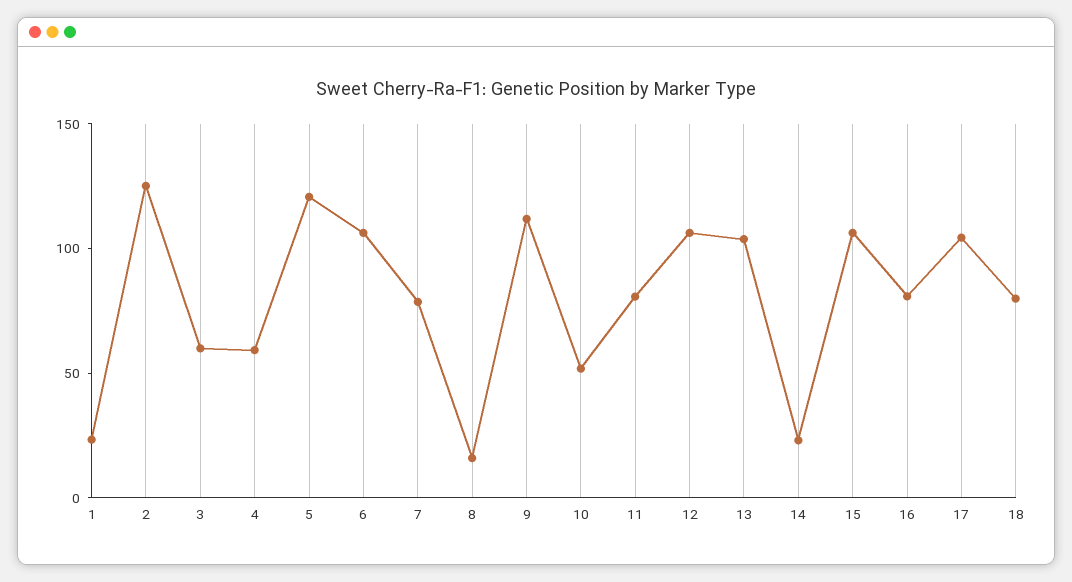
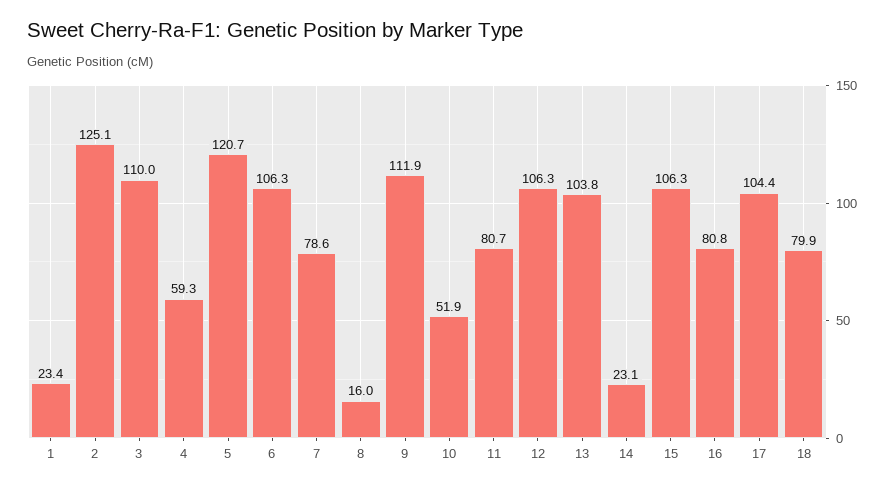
  {
    "1": 23.4,
    "2": 125.1,
-   "3": 60,
+   "3": 110,
    "4": 59.3,
    "5": 120.7,
    "6": 106.3,
    "7": 78.6,
    "8": 16,
    "9": 111.9,
    "10": 51.9,
    "11": 80.7,
    "12": 106.3,
    "13": 103.8,
    "14": 23.1,
    "15": 106.3,
    "16": 80.8,
    "17": 104.4,
    "18": 79.9
  }

